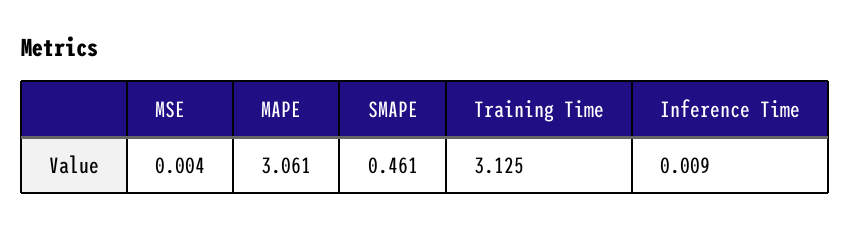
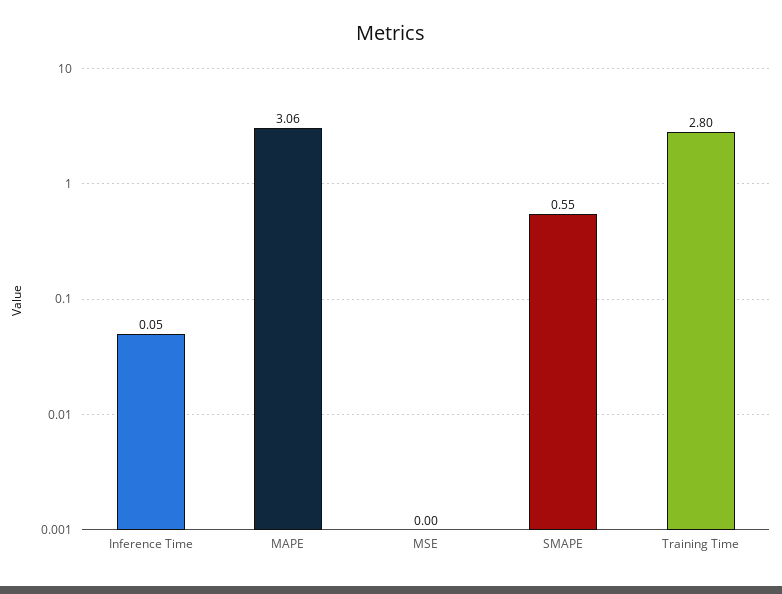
  {
    "MSE": 0.004,
    "MAPE": 3.061,
-   "SMAPE": 0.461,
+   "SMAPE": 0.55,
-   "Training Time": 3.125,
+   "Training Time": 2.8,
-   "Inference Time": 0.009
+   "Inference Time": 0.05
  }

